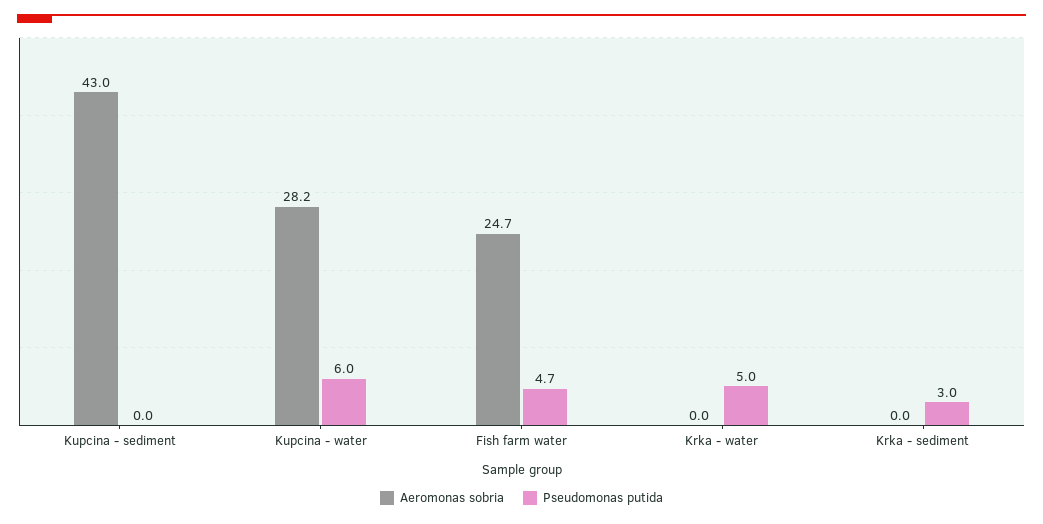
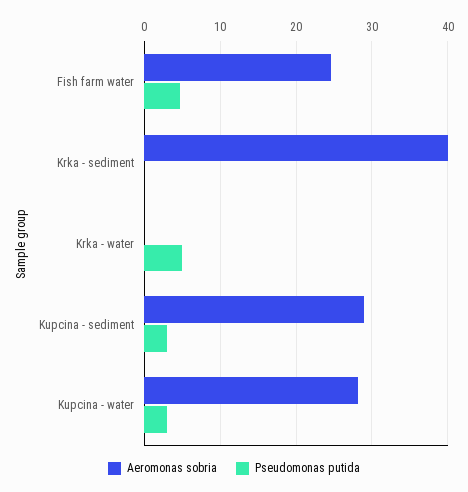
  {
    "Aeromonas sobria": {
-     "Kupcina - sediment": 43,
+     "Kupcina - sediment": 29,
      "Kupcina - water": 28.2,
      "Fish farm water": 24.7,
      "Krka - water": 0,
-     "Krka - sediment": 0
+     "Krka - sediment": 40
    },
    "Pseudomonas putida": {
-     "Kupcina - sediment": 0,
+     "Kupcina - sediment": 3,
-     "Kupcina - water": 6,
+     "Kupcina - water": 3,
      "Fish farm water": 4.7,
      "Krka - water": 5,
-     "Krka - sediment": 3
+     "Krka - sediment": 0
    }
  }

